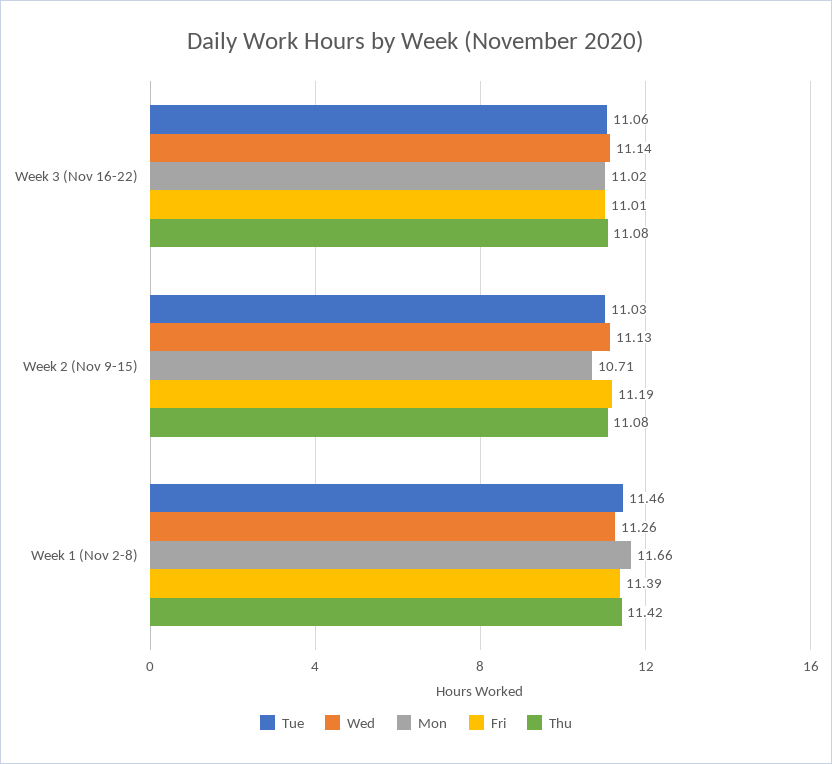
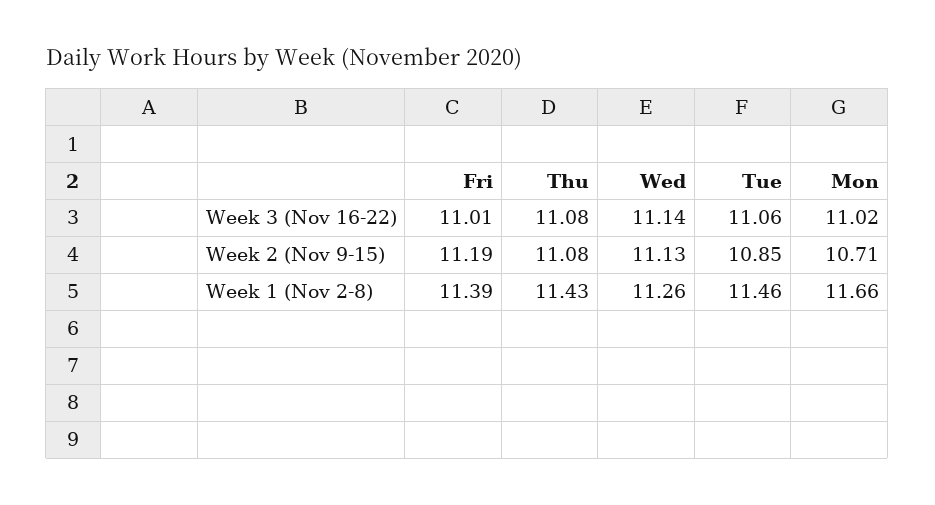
  {
    "Tue": {
      "Week 3 (Nov 16-22)": 11.06,
-     "Week 2 (Nov 9-15)": 11.03,
+     "Week 2 (Nov 9-15)": 10.85,
      "Week 1 (Nov 2-8)": 11.46
    },
    "Wed": {
      "Week 3 (Nov 16-22)": 11.14,
      "Week 2 (Nov 9-15)": 11.13,
      "Week 1 (Nov 2-8)": 11.26
    },
    "Mon": {
      "Week 3 (Nov 16-22)": 11.02,
      "Week 2 (Nov 9-15)": 10.71,
      "Week 1 (Nov 2-8)": 11.66
    },
    "Fri": {
      "Week 3 (Nov 16-22)": 11.01,
      "Week 2 (Nov 9-15)": 11.19,
      "Week 1 (Nov 2-8)": 11.39
    },
    "Thu": {
      "Week 3 (Nov 16-22)": 11.08,
      "Week 2 (Nov 9-15)": 11.08,
-     "Week 1 (Nov 2-8)": 11.42
+     "Week 1 (Nov 2-8)": 11.43
    }
  }

